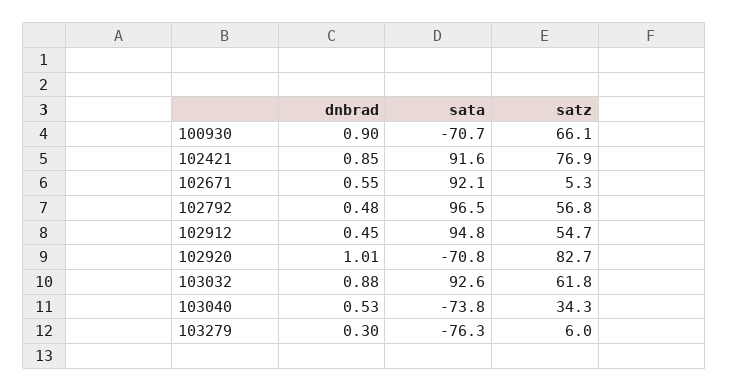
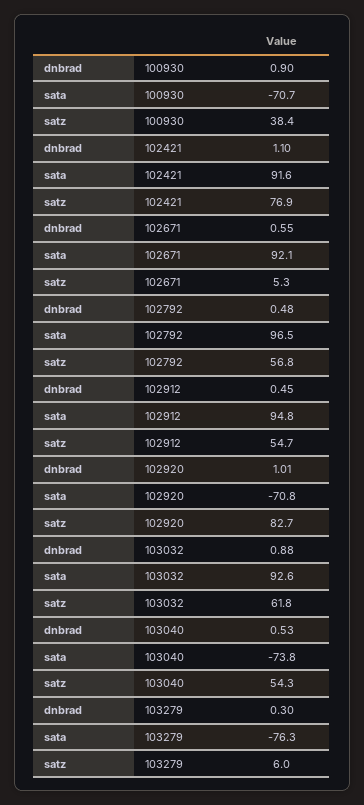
  {
    "dnbrad": {
      "100930": 0.9,
-     "102421": 0.85,
+     "102421": 1.1,
      "102671": 0.55,
      "102792": 0.48,
      "102912": 0.45,
      "102920": 1.01,
      "103032": 0.88,
      "103040": 0.53,
      "103279": 0.3
    },
    "sata": {
      "100930": -70.7,
      "102421": 91.6,
      "102671": 92.1,
      "102792": 96.5,
      "102912": 94.8,
      "102920": -70.8,
      "103032": 92.6,
      "103040": -73.8,
      "103279": -76.3
    },
    "satz": {
-     "100930": 66.1,
+     "100930": 38.4,
      "102421": 76.9,
      "102671": 5.3,
      "102792": 56.8,
      "102912": 54.7,
      "102920": 82.7,
      "103032": 61.8,
-     "103040": 34.3,
+     "103040": 54.3,
      "103279": 6
    }
  }

